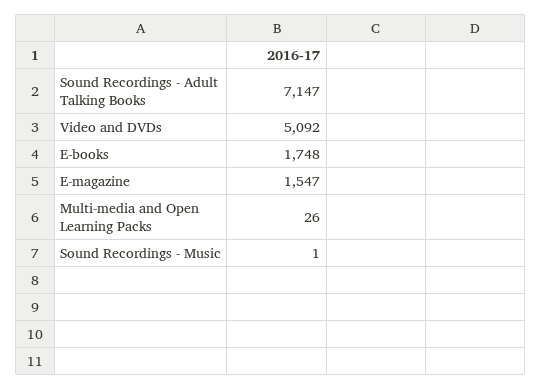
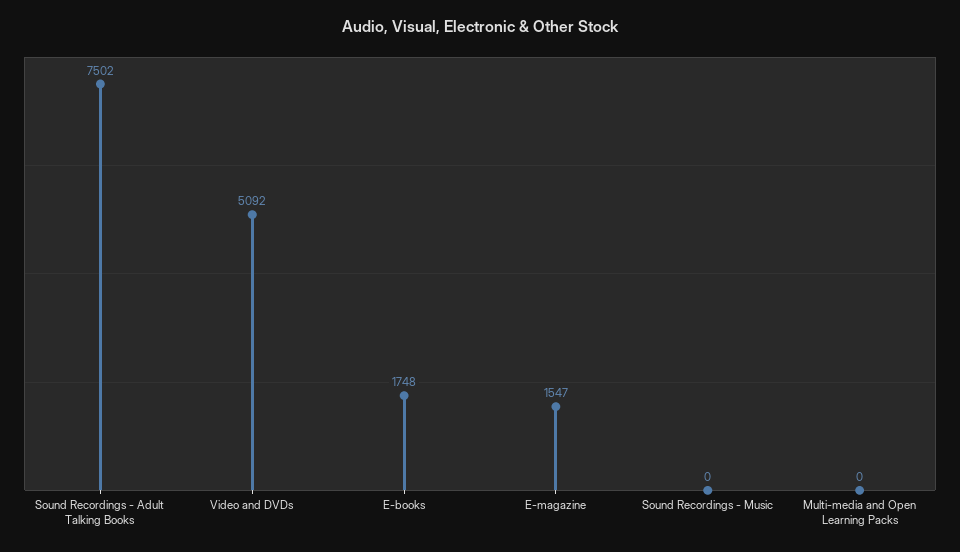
  {
-   "Sound Recordings - Adult Talking Books": 7147,
+   "Sound Recordings - Adult Talking Books": 7502,
    "Video and DVDs": 5092,
    "E-books": 1748,
    "E-magazine": 1547,
-   "Multi-media and Open Learning Packs": 26,
+   "Multi-media and Open Learning Packs": 0,
-   "Sound Recordings - Music": 1
+   "Sound Recordings - Music": 0
  }

